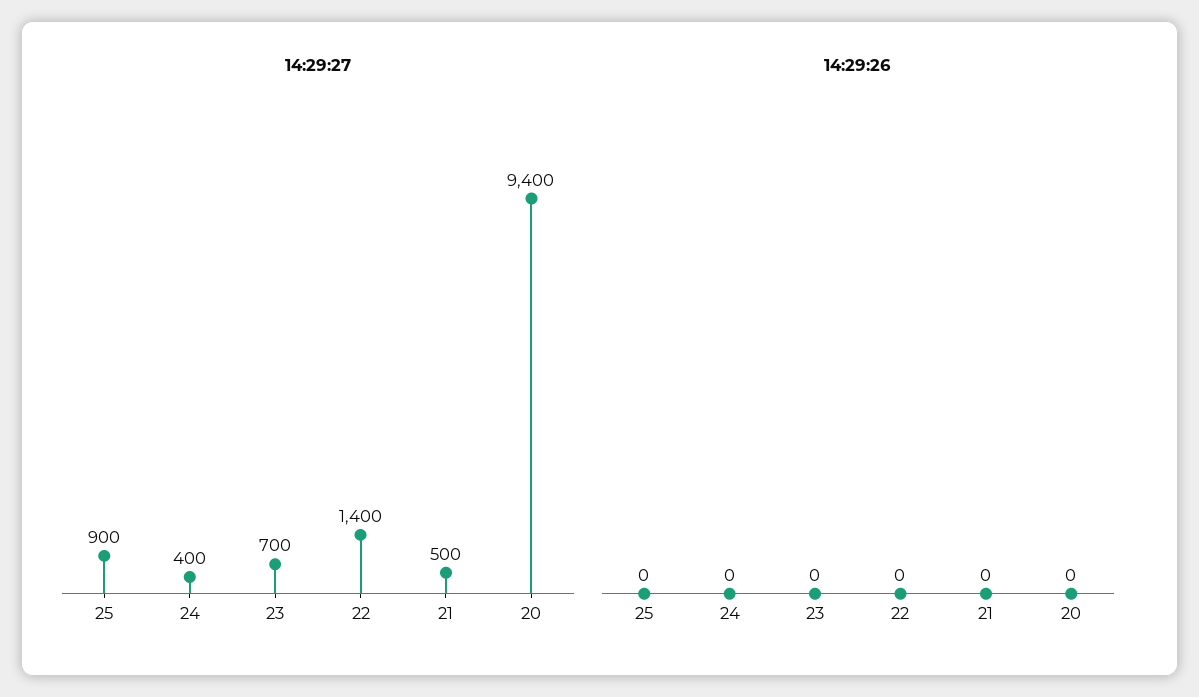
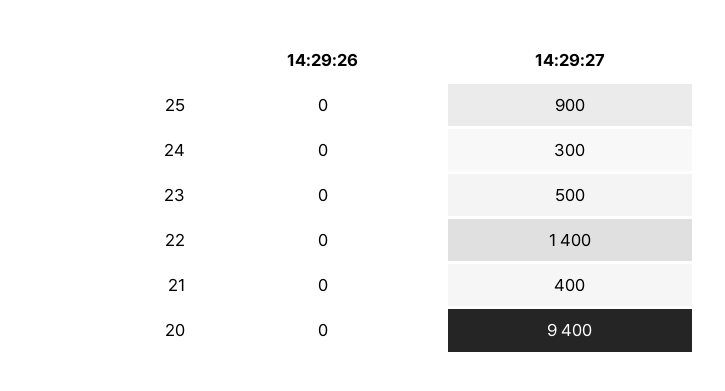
  {
    "14:29:27": {
      "25": 900,
-     "24": 400,
+     "24": 300,
-     "23": 700,
+     "23": 500,
      "22": 1400,
-     "21": 500,
+     "21": 400,
      "20": 9400
    },
    "14:29:26": {
      "25": 0,
      "24": 0,
      "23": 0,
      "22": 0,
      "21": 0,
      "20": 0
    }
  }

